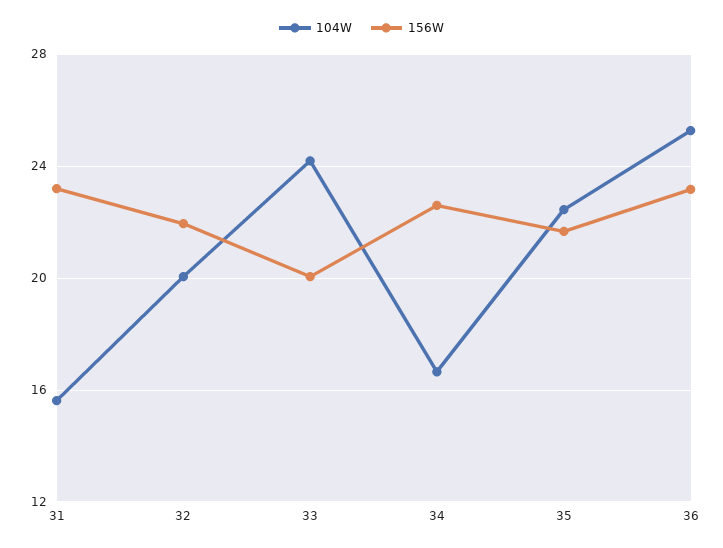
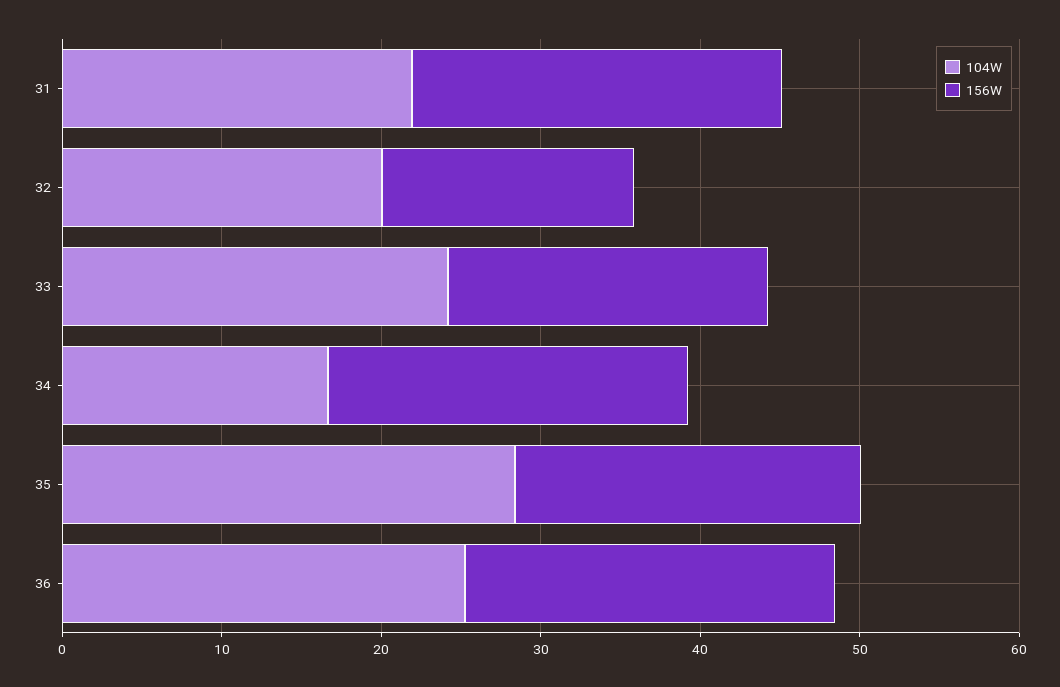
  {
    "104W": {
-     "31": 15.5,
+     "31": 22,
      "32": 20,
      "33": 24,
      "34": 16.5,
-     "35": 22.5,
+     "35": 28,
      "36": 25.5
    },
    "156W": {
      "31": 23,
-     "32": 22,
+     "32": 16,
      "33": 20,
      "34": 22.5,
      "35": 21.5,
      "36": 23
    }
  }

